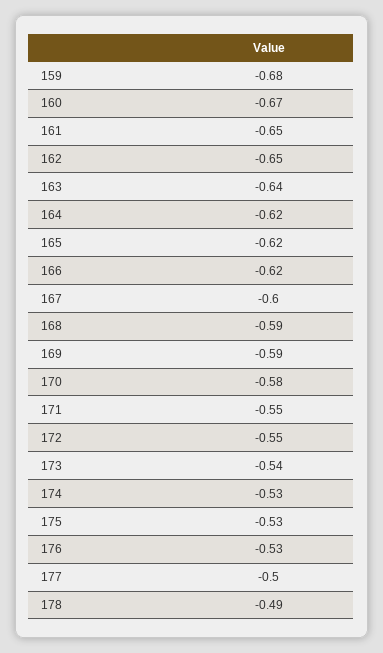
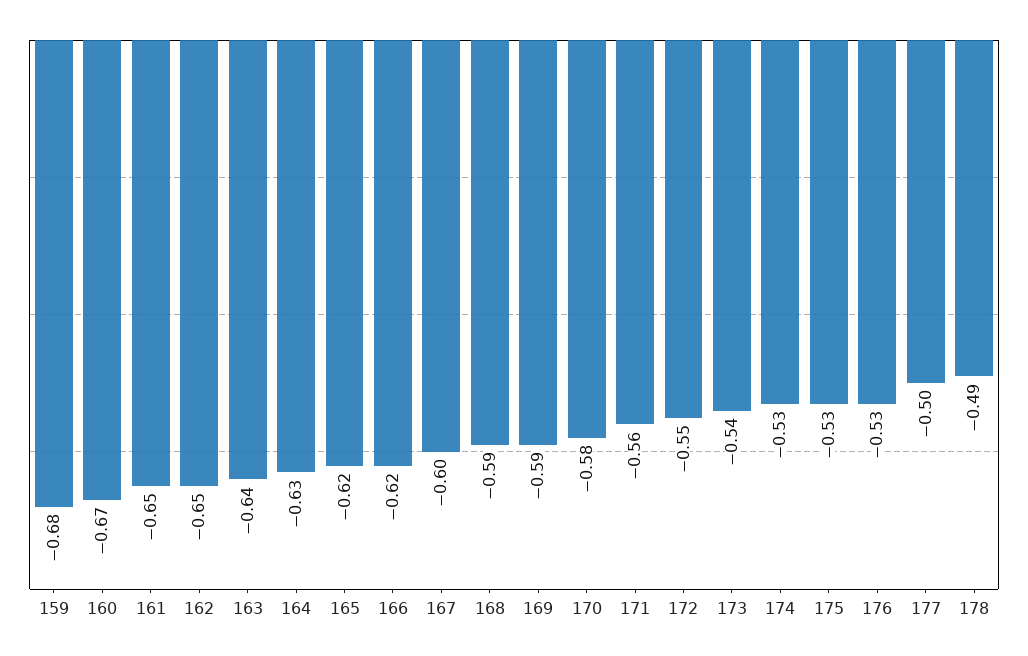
  {
    "159": -0.68,
    "160": -0.67,
    "161": -0.65,
    "162": -0.65,
    "163": -0.64,
-   "164": -0.62,
+   "164": -0.63,
    "165": -0.62,
    "166": -0.62,
    "167": -0.6,
    "168": -0.59,
    "169": -0.59,
    "170": -0.58,
-   "171": -0.55,
+   "171": -0.56,
    "172": -0.55,
    "173": -0.54,
    "174": -0.53,
    "175": -0.53,
    "176": -0.53,
    "177": -0.5,
    "178": -0.49
  }

